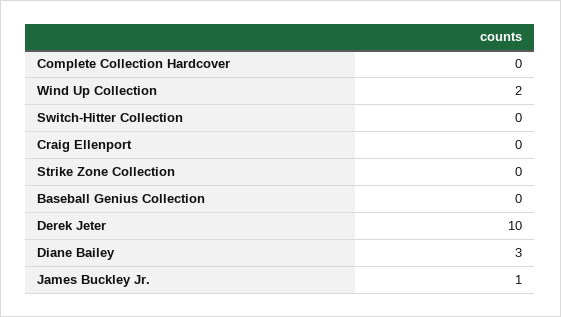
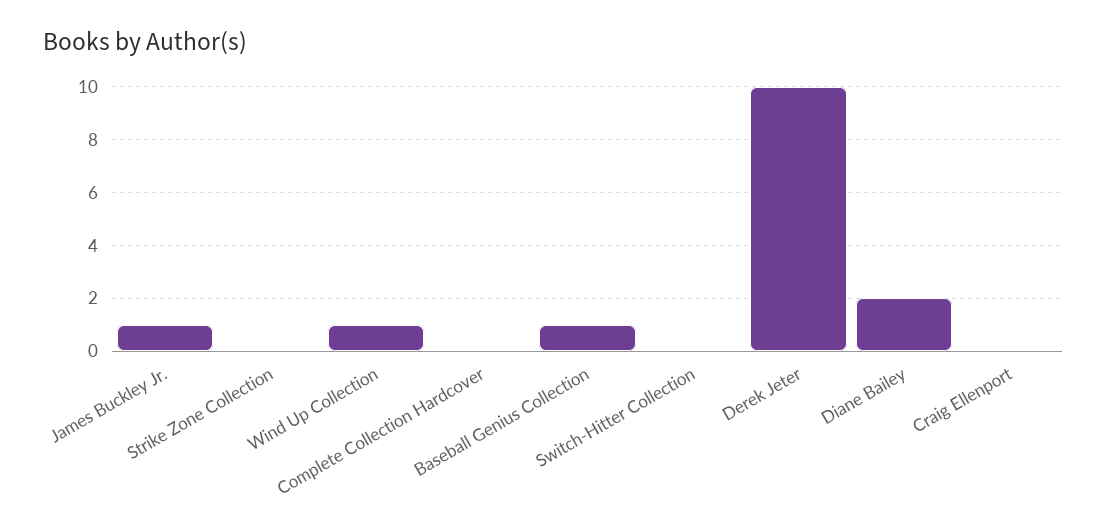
  {
    "Complete Collection Hardcover": 0,
-   "Wind Up Collection": 2,
+   "Wind Up Collection": 1,
    "Switch-Hitter Collection": 0,
    "Craig Ellenport": 0,
    "Strike Zone Collection": 0,
-   "Baseball Genius Collection": 0,
+   "Baseball Genius Collection": 1,
    "Derek Jeter": 10,
-   "Diane Bailey": 3,
+   "Diane Bailey": 2,
    "James Buckley Jr.": 1
  }

